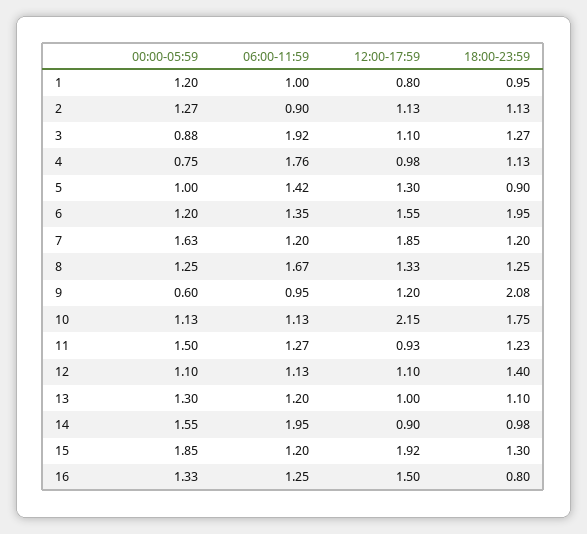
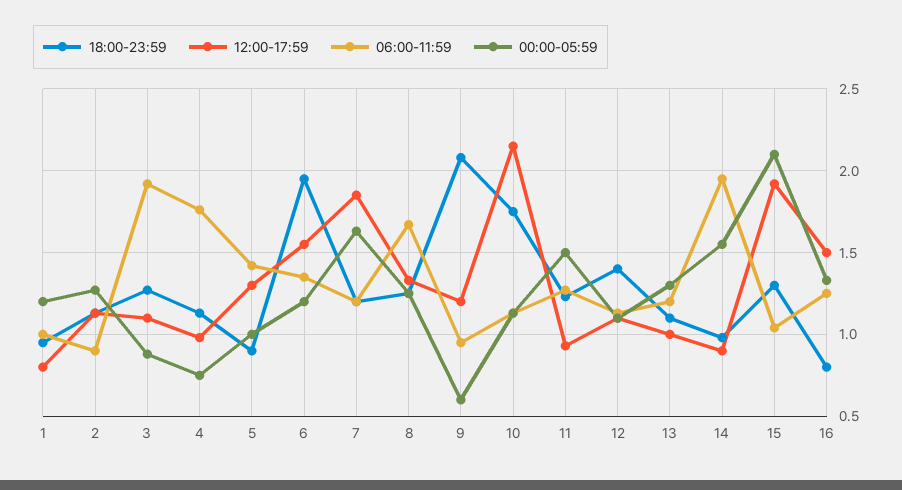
  {
    "00:00-05:59": {
      "1": 1.2,
      "2": 1.27,
      "3": 0.88,
      "4": 0.75,
      "5": 1,
      "6": 1.2,
      "7": 1.63,
      "8": 1.25,
      "9": 0.6,
      "10": 1.13,
      "11": 1.5,
      "12": 1.1,
      "13": 1.3,
      "14": 1.55,
-     "15": 1.85,
+     "15": 2.1,
      "16": 1.33
    },
    "06:00-11:59": {
      "1": 1,
      "2": 0.9,
      "3": 1.92,
      "4": 1.76,
      "5": 1.42,
      "6": 1.35,
      "7": 1.2,
      "8": 1.67,
      "9": 0.95,
      "10": 1.13,
      "11": 1.27,
      "12": 1.13,
      "13": 1.2,
      "14": 1.95,
-     "15": 1.2,
+     "15": 1.05,
      "16": 1.25
    },
    "12:00-17:59": {
      "1": 0.8,
      "2": 1.13,
      "3": 1.1,
      "4": 0.98,
      "5": 1.3,
      "6": 1.55,
      "7": 1.85,
      "8": 1.33,
      "9": 1.2,
      "10": 2.15,
      "11": 0.93,
      "12": 1.1,
      "13": 1,
      "14": 0.9,
      "15": 1.92,
      "16": 1.5
    },
    "18:00-23:59": {
      "1": 0.95,
      "2": 1.13,
      "3": 1.27,
      "4": 1.13,
      "5": 0.9,
      "6": 1.95,
      "7": 1.2,
      "8": 1.25,
      "9": 2.08,
      "10": 1.75,
      "11": 1.23,
      "12": 1.4,
      "13": 1.1,
      "14": 0.98,
      "15": 1.3,
      "16": 0.8
    }
  }

